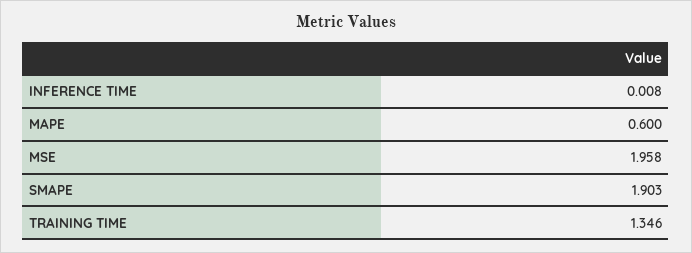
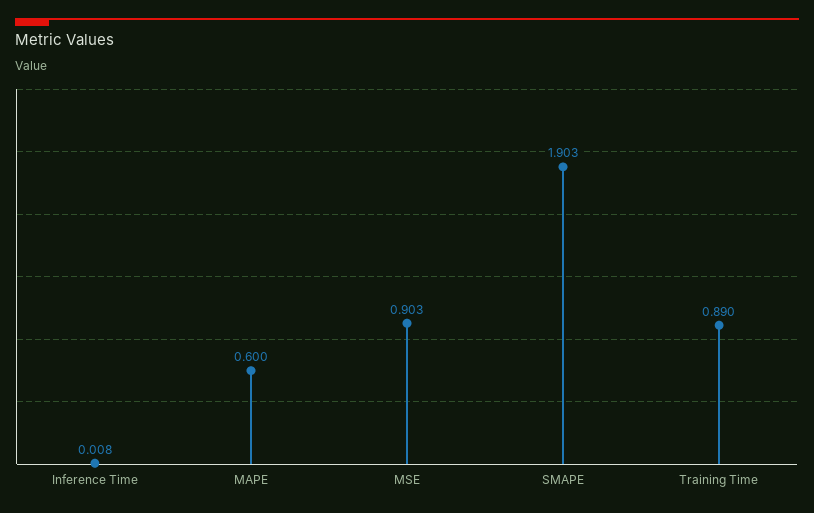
  {
    "INFERENCE TIME": 0.008,
    "MAPE": 0.6,
-   "MSE": 1.958,
+   "MSE": 0.903,
    "SMAPE": 1.903,
-   "TRAINING TIME": 1.346
+   "TRAINING TIME": 0.89
  }

